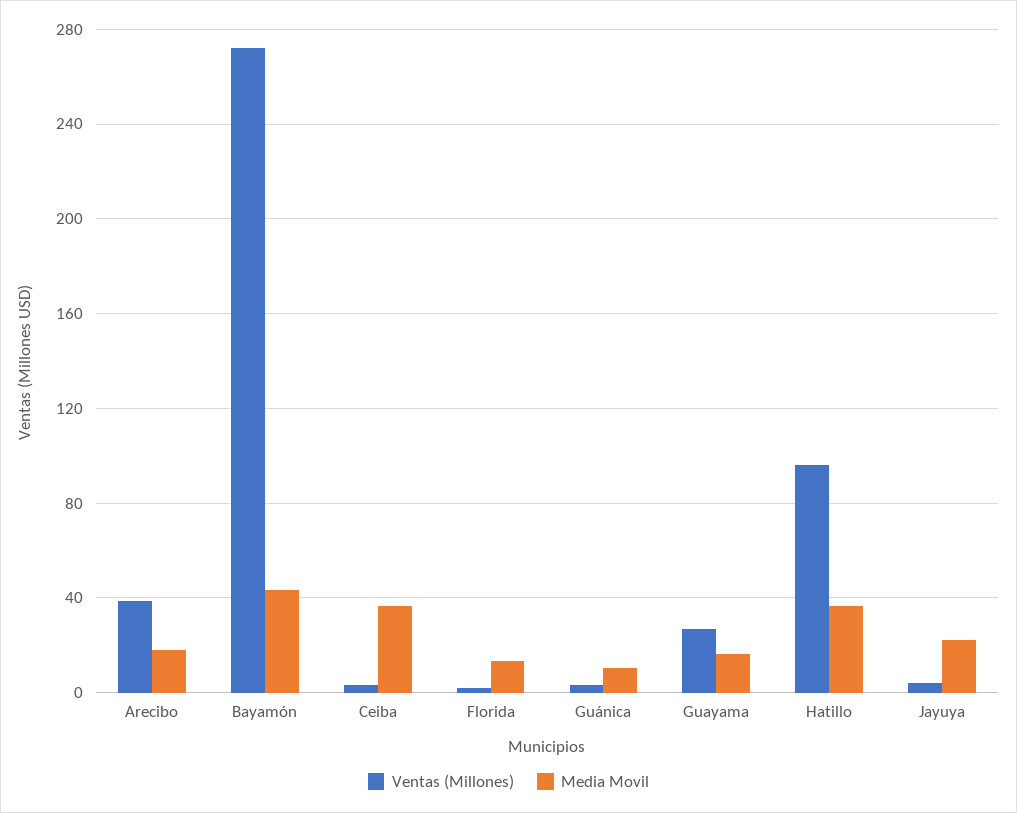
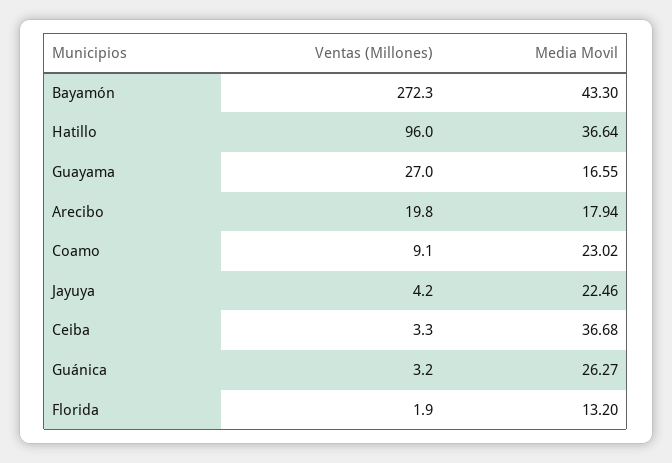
  {
    "Ventas (Millones)": {
-     "Arecibo": 40,
+     "Arecibo": 19.8,
      "Bayamón": 272.3,
      "Ceiba": 3.3,
      "Florida": 1.9,
      "Guánica": 3.2,
      "Guayama": 27,
      "Hatillo": 96,
-     "Jayuya": 4.2
+     "Jayuya": 4.2,
+     "Coamo": 9.1
    },
    "Media Movil": {
      "Arecibo": 17.94,
      "Bayamón": 43.3,
      "Ceiba": 36.68,
      "Florida": 13.2,
-     "Guánica": 10,
+     "Guánica": 26.27,
      "Guayama": 16.55,
      "Hatillo": 36.64,
-     "Jayuya": 22.46
+     "Jayuya": 22.46,
+     "Coamo": 23.02
    }
  }

